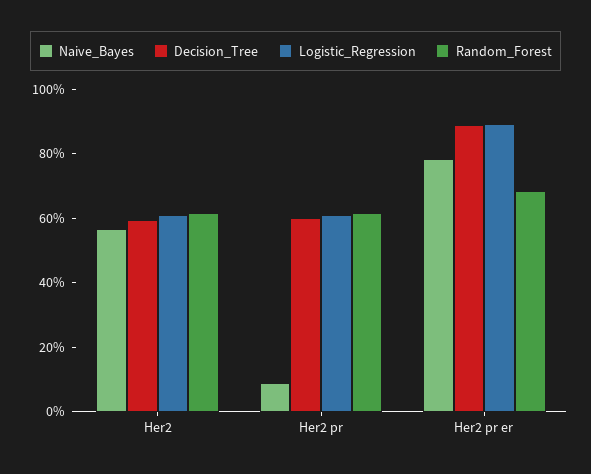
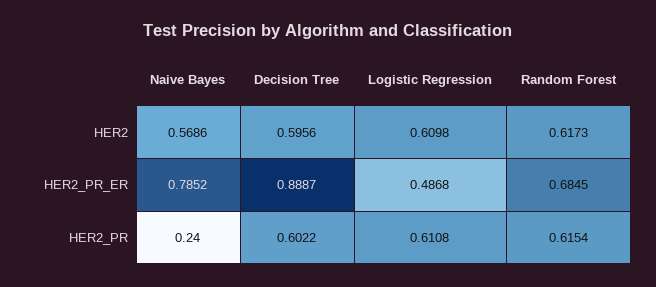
  {
    "Naive_Bayes": {
      "Her2": 0.5686,
-     "Her2 pr": 0.1,
+     "Her2 pr": 0.24,
      "Her2 pr er": 0.7852
    },
    "Decision_Tree": {
      "Her2": 0.5956,
      "Her2 pr": 0.6022,
      "Her2 pr er": 0.8887
    },
    "Logistic_Regression": {
      "Her2": 0.6098,
      "Her2 pr": 0.6108,
-     "Her2 pr er": 0.9
+     "Her2 pr er": 0.4868
    },
    "Random_Forest": {
      "Her2": 0.6173,
      "Her2 pr": 0.6154,
      "Her2 pr er": 0.6845
    }
  }

